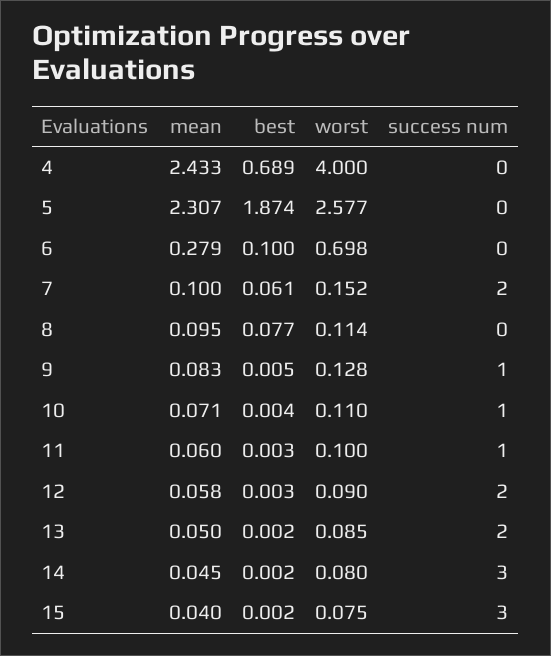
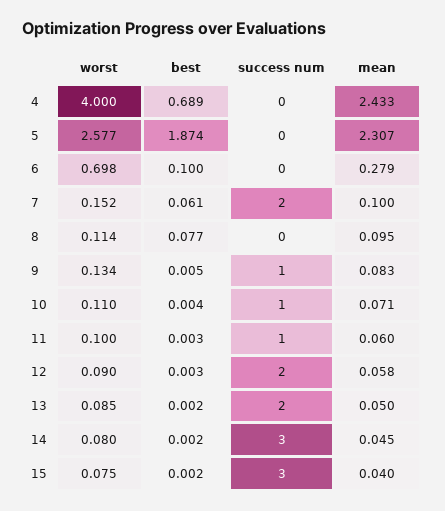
  {
    "mean": {
      "4": 2.433,
      "5": 2.307,
      "6": 0.279,
      "7": 0.1,
      "8": 0.095,
      "9": 0.083,
      "10": 0.071,
      "11": 0.06,
      "12": 0.058,
      "13": 0.05,
      "14": 0.045,
      "15": 0.04
    },
    "best": {
      "4": 0.689,
      "5": 1.874,
      "6": 0.1,
      "7": 0.061,
      "8": 0.077,
      "9": 0.005,
      "10": 0.004,
      "11": 0.003,
      "12": 0.003,
      "13": 0.002,
      "14": 0.002,
      "15": 0.002
    },
    "worst": {
      "4": 4,
      "5": 2.577,
      "6": 0.698,
      "7": 0.152,
      "8": 0.114,
-     "9": 0.128,
+     "9": 0.134,
      "10": 0.11,
      "11": 0.1,
      "12": 0.09,
      "13": 0.085,
      "14": 0.08,
      "15": 0.075
    },
    "success num": {
      "4": 0,
      "5": 0,
      "6": 0,
      "7": 2,
      "8": 0,
      "9": 1,
      "10": 1,
      "11": 1,
      "12": 2,
      "13": 2,
      "14": 3,
      "15": 3
    }
  }

